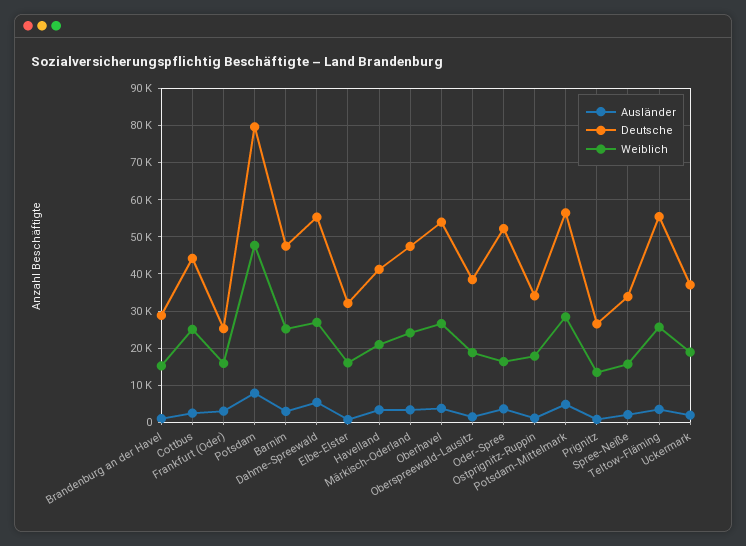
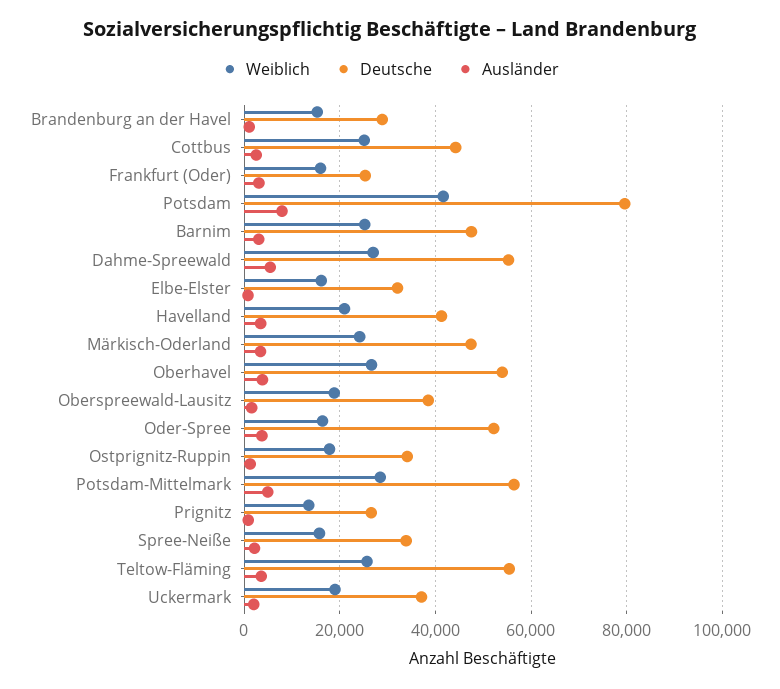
  {
    "Ausländer": {
      "Brandenburg an der Havel": 2000,
      "Cottbus": 2000,
      "Frankfurt (Oder)": 4000,
      "Potsdam": 8000,
      "Barnim": 2000,
      "Dahme-Spreewald": 6000,
      "Elbe-Elster": 0,
      "Havelland": 4000,
      "Märkisch-Oderland": 4000,
      "Oberhavel": 4000,
      "Oberspreewald-Lausitz": 2000,
      "Oder-Spree": 4000,
      "Ostprignitz-Ruppin": 2000,
      "Potsdam-Mittelmark": 4000,
      "Prignitz": 0,
      "Spree-Neiße": 2000,
      "Teltow-Fläming": 4000,
      "Uckermark": 2000
    },
    "Deutsche": {
      "Brandenburg an der Havel": 28000,
      "Cottbus": 44000,
      "Frankfurt (Oder)": 26000,
      "Potsdam": 80000,
      "Barnim": 48000,
      "Dahme-Spreewald": 56000,
      "Elbe-Elster": 32000,
      "Havelland": 42000,
      "Märkisch-Oderland": 48000,
      "Oberhavel": 54000,
      "Oberspreewald-Lausitz": 38000,
      "Oder-Spree": 52000,
      "Ostprignitz-Ruppin": 34000,
      "Potsdam-Mittelmark": 56000,
      "Prignitz": 26000,
      "Spree-Neiße": 34000,
      "Teltow-Fläming": 56000,
      "Uckermark": 38000
    },
    "Weiblich": {
      "Brandenburg an der Havel": 16000,
      "Cottbus": 26000,
      "Frankfurt (Oder)": 16000,
-     "Potsdam": 48000,
+     "Potsdam": 42000,
      "Barnim": 26000,
      "Dahme-Spreewald": 26000,
      "Elbe-Elster": 16000,
      "Havelland": 20000,
      "Märkisch-Oderland": 24000,
      "Oberhavel": 26000,
      "Oberspreewald-Lausitz": 18000,
      "Oder-Spree": 16000,
      "Ostprignitz-Ruppin": 18000,
      "Potsdam-Mittelmark": 28000,
      "Prignitz": 14000,
      "Spree-Neiße": 16000,
      "Teltow-Fläming": 26000,
      "Uckermark": 18000
    }
  }

